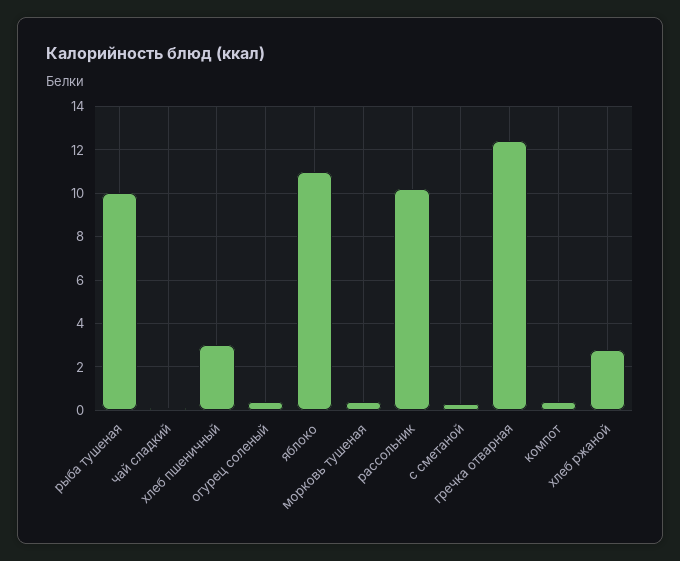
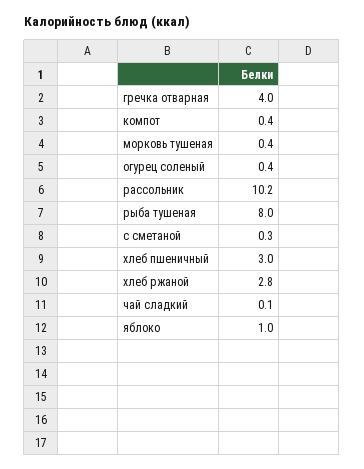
  {
-   "рыба тушеная": 10,
+   "рыба тушеная": 8,
    "чай сладкий": 0.1,
    "хлеб пшеничный": 3,
    "огурец соленый": 0.4,
-   "яблоко": 11,
+   "яблоко": 1,
    "морковь тушеная": 0.4,
    "рассольник": 10.2,
    "с сметаной": 0.3,
-   "гречка отварная": 12.5,
+   "гречка отварная": 4,
    "компот": 0.4,
    "хлеб ржаной": 2.8
  }

